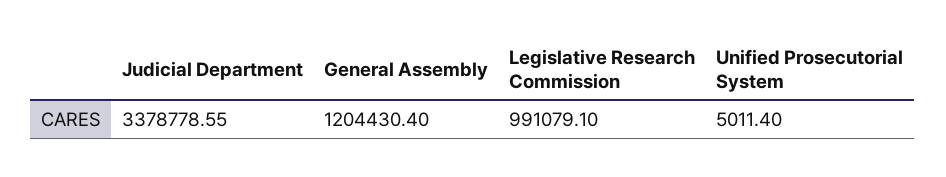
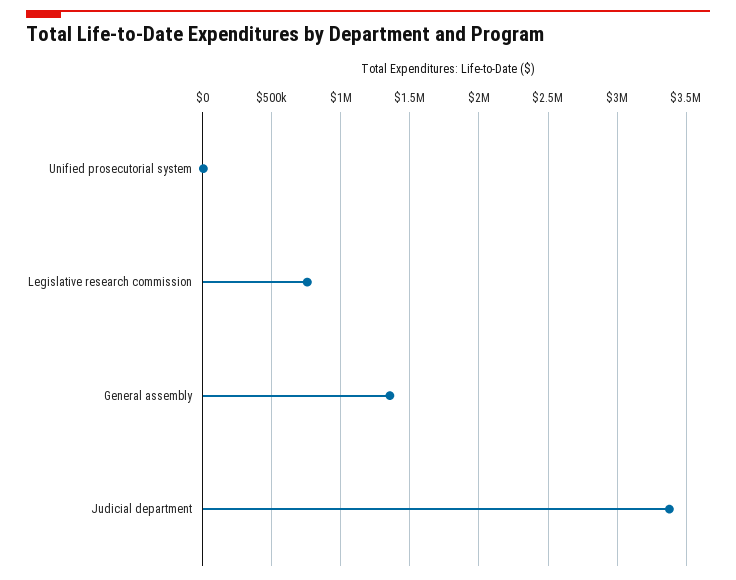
  {
    "Judicial Department": 3378778.55,
-   "General Assembly": 1204430.4,
+   "General Assembly": 1350000,
-   "Legislative Research Commission": 991079.1,
+   "Legislative Research Commission": 750000,
    "Unified Prosecutorial System": 5011.4
  }

